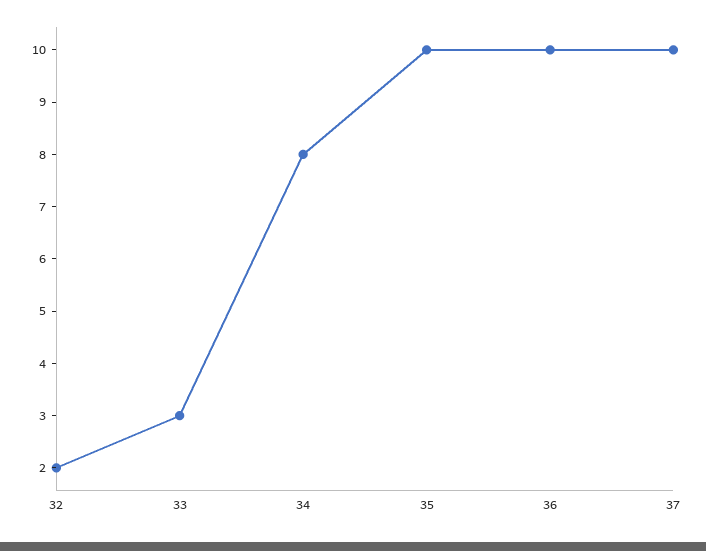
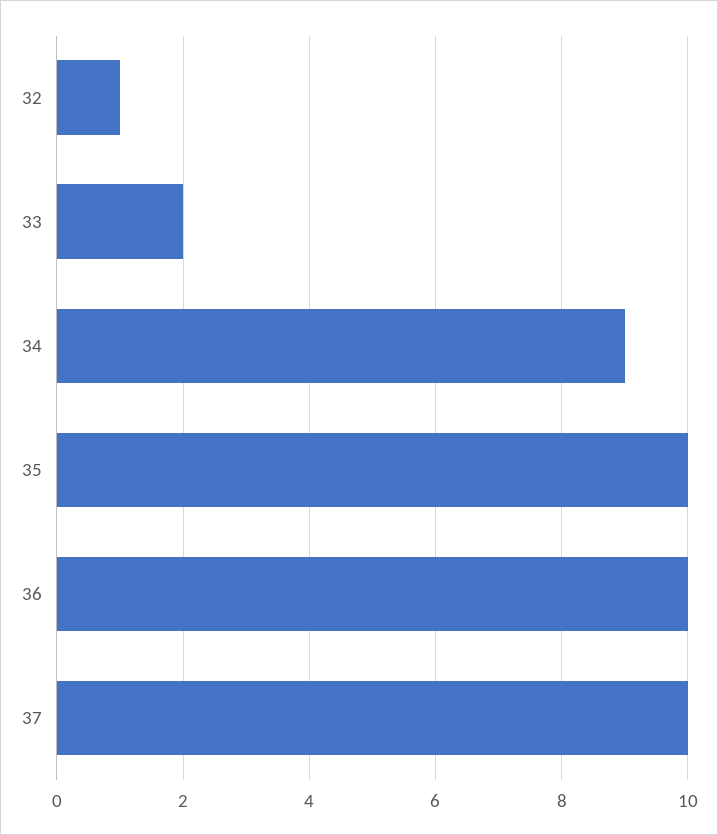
  {
-   "32": 2,
+   "32": 1,
-   "33": 3,
+   "33": 2,
-   "34": 8,
+   "34": 9,
    "35": 10,
    "36": 10,
    "37": 10
  }

